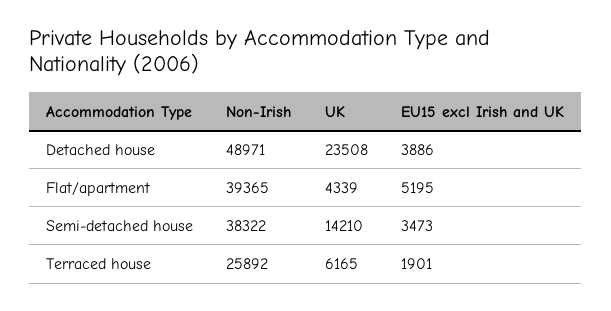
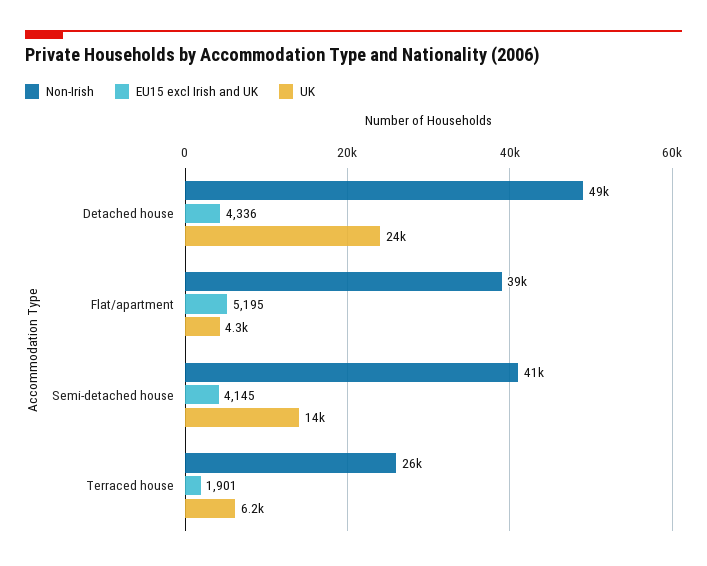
  {
    "Non-Irish": {
      "Detached house": 48971,
      "Flat/apartment": 39365,
-     "Semi-detached house": 38322,
+     "Semi-detached house": 41000,
      "Terraced house": 25892
    },
    "UK": {
      "Detached house": 23508,
      "Flat/apartment": 4339,
      "Semi-detached house": 14210,
      "Terraced house": 6165
    },
    "EU15 excl Irish and UK": {
-     "Detached house": 3886,
+     "Detached house": 4336,
      "Flat/apartment": 5195,
-     "Semi-detached house": 3473,
+     "Semi-detached house": 4145,
      "Terraced house": 1901
    }
  }

